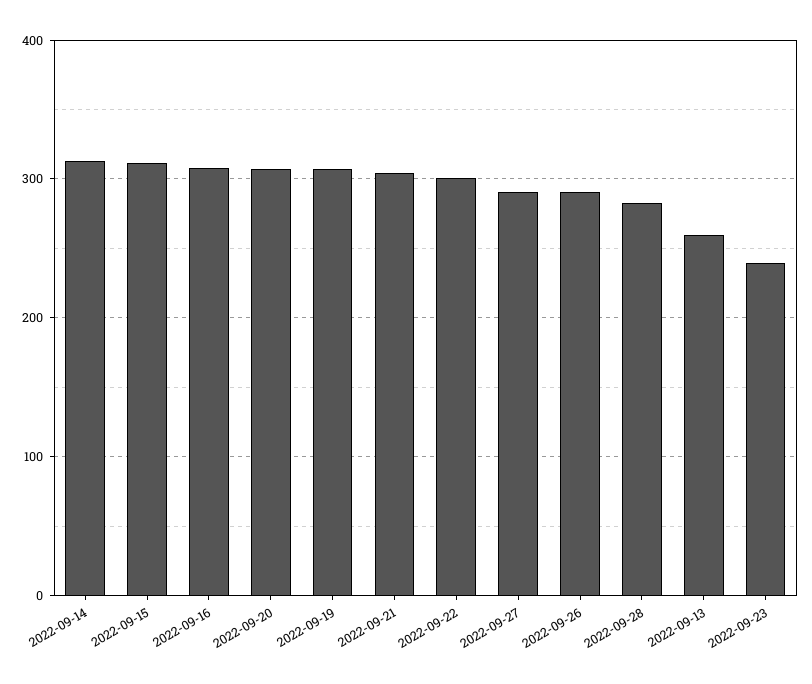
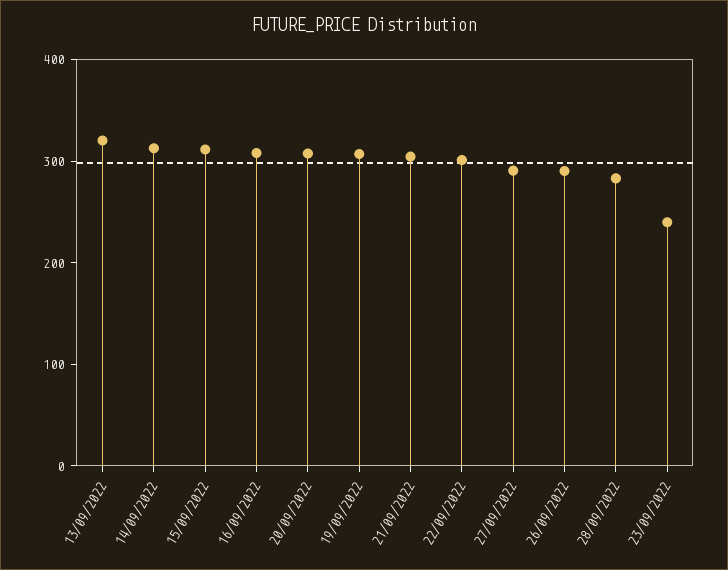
  {
    "2022-09-14": 310,
    "2022-09-15": 310,
    "2022-09-16": 310,
    "2022-09-20": 310,
    "2022-09-19": 310,
    "2022-09-21": 300,
    "2022-09-22": 300,
    "2022-09-27": 290,
    "2022-09-26": 290,
    "2022-09-28": 280,
-   "2022-09-13": 260,
+   "2022-09-13": 320,
    "2022-09-23": 240
  }

